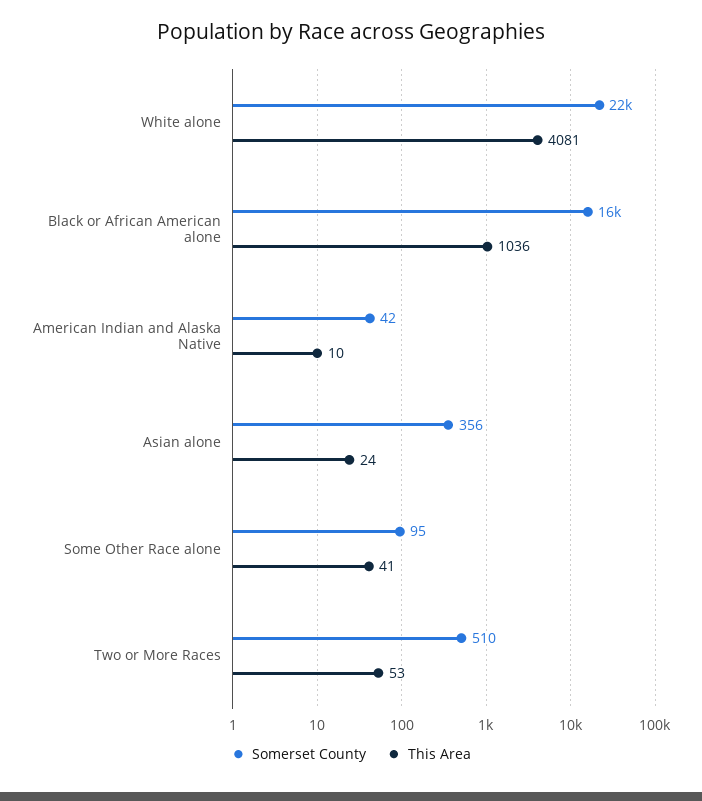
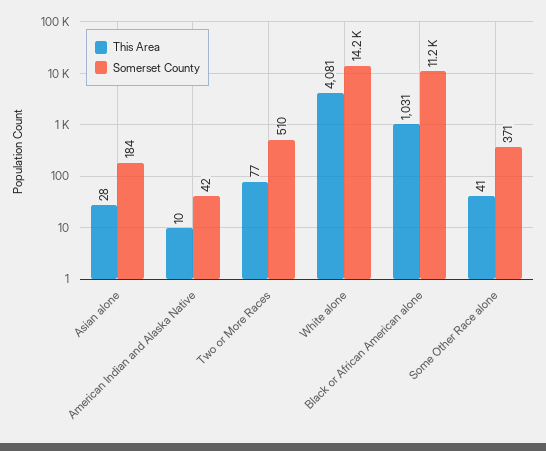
  {
    "Somerset County": {
-     "White alone": 22000,
+     "White alone": 14200,
-     "Black or African American alone": 16000,
+     "Black or African American alone": 11200,
      "American Indian and Alaska Native": 42,
-     "Asian alone": 356,
+     "Asian alone": 184,
-     "Some Other Race alone": 95,
+     "Some Other Race alone": 371,
      "Two or More Races": 510
    },
    "This Area": {
      "White alone": 4081,
-     "Black or African American alone": 1036,
+     "Black or African American alone": 1031,
      "American Indian and Alaska Native": 10,
-     "Asian alone": 24,
+     "Asian alone": 28,
      "Some Other Race alone": 41,
-     "Two or More Races": 53
+     "Two or More Races": 77
    }
  }

